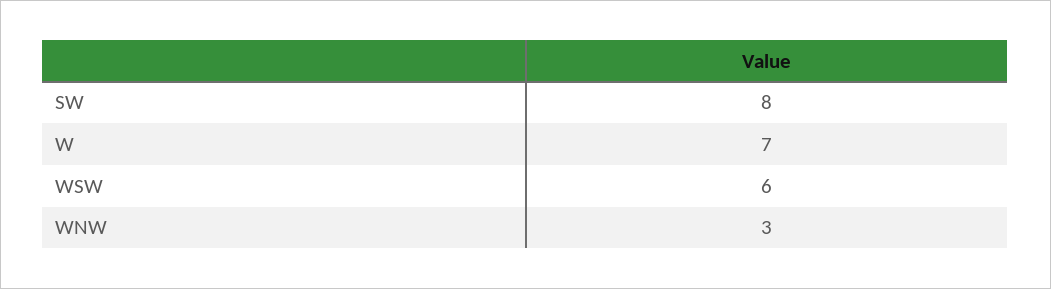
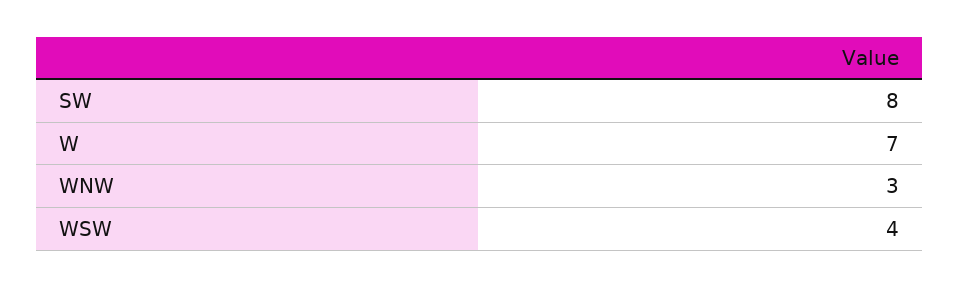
  {
    "SW": 8,
    "W": 7,
-   "WSW": 6,
+   "WSW": 4,
    "WNW": 3
  }

